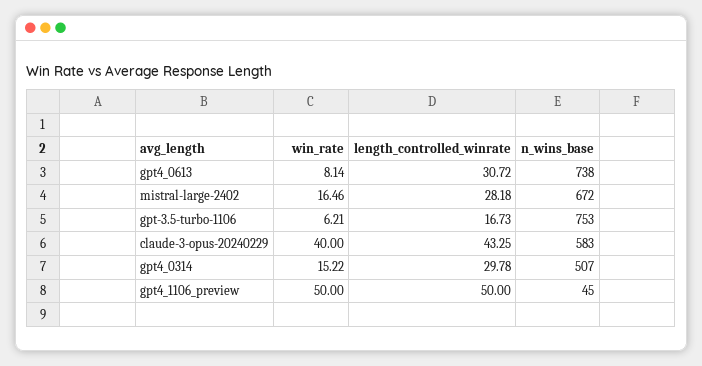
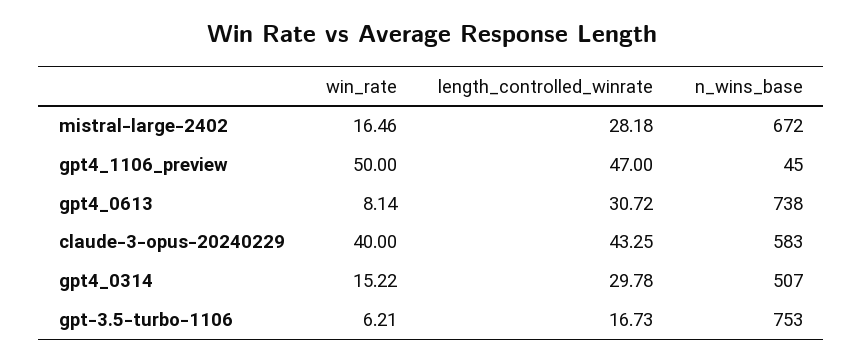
  {
    "win_rate": {
      "gpt4_0613": 8.14,
      "mistral-large-2402": 16.46,
      "gpt-3.5-turbo-1106": 6.21,
      "claude-3-opus-20240229": 40,
      "gpt4_0314": 15.22,
      "gpt4_1106_preview": 50
    },
    "length_controlled_winrate": {
      "gpt4_0613": 30.72,
      "mistral-large-2402": 28.18,
      "gpt-3.5-turbo-1106": 16.73,
      "claude-3-opus-20240229": 43.25,
      "gpt4_0314": 29.78,
-     "gpt4_1106_preview": 50
+     "gpt4_1106_preview": 47
    },
    "n_wins_base": {
      "gpt4_0613": 738,
      "mistral-large-2402": 672,
      "gpt-3.5-turbo-1106": 753,
      "claude-3-opus-20240229": 583,
      "gpt4_0314": 507,
      "gpt4_1106_preview": 45
    }
  }

